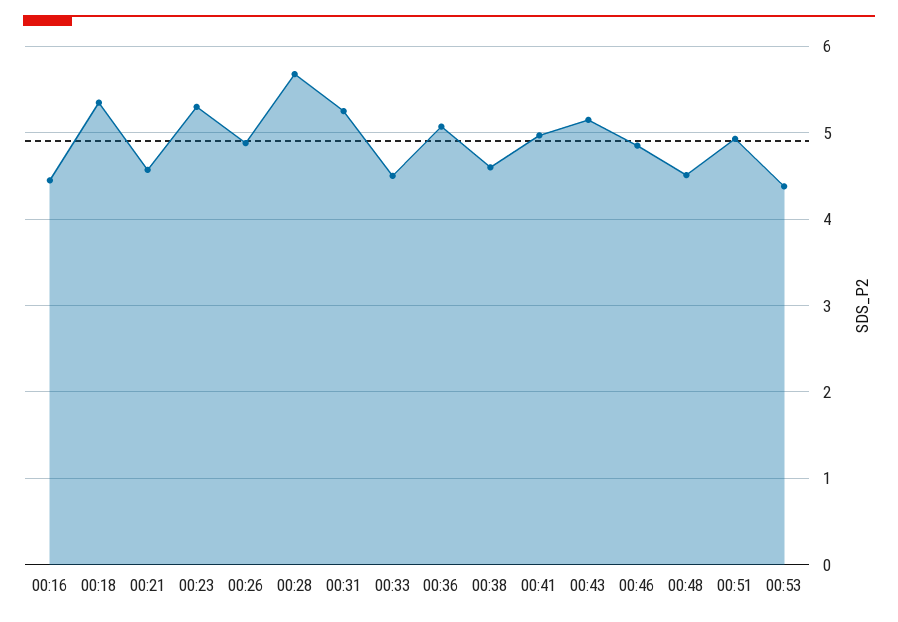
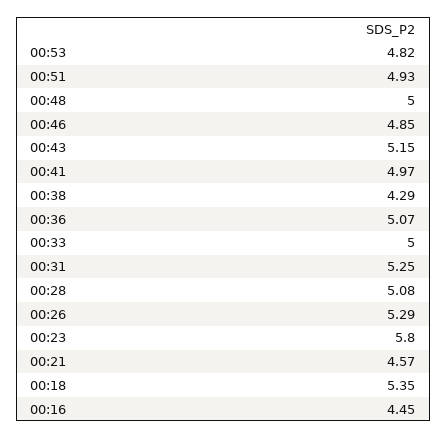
  {
    "00:16": 4.45,
    "00:18": 5.35,
    "00:21": 4.57,
-   "00:23": 5.3,
+   "00:23": 5.8,
-   "00:26": 4.9,
+   "00:26": 5.29,
-   "00:28": 5.7,
+   "00:28": 5.08,
    "00:31": 5.25,
-   "00:33": 4.5,
+   "00:33": 5,
    "00:36": 5.07,
-   "00:38": 4.6,
+   "00:38": 4.29,
    "00:41": 4.97,
    "00:43": 5.15,
    "00:46": 4.85,
-   "00:48": 4.5,
+   "00:48": 5,
    "00:51": 4.93,
-   "00:53": 4.4
+   "00:53": 4.82
  }

